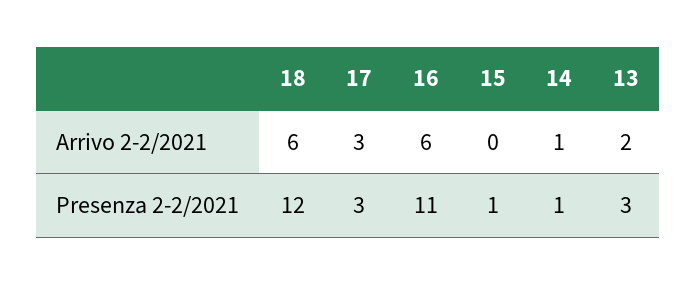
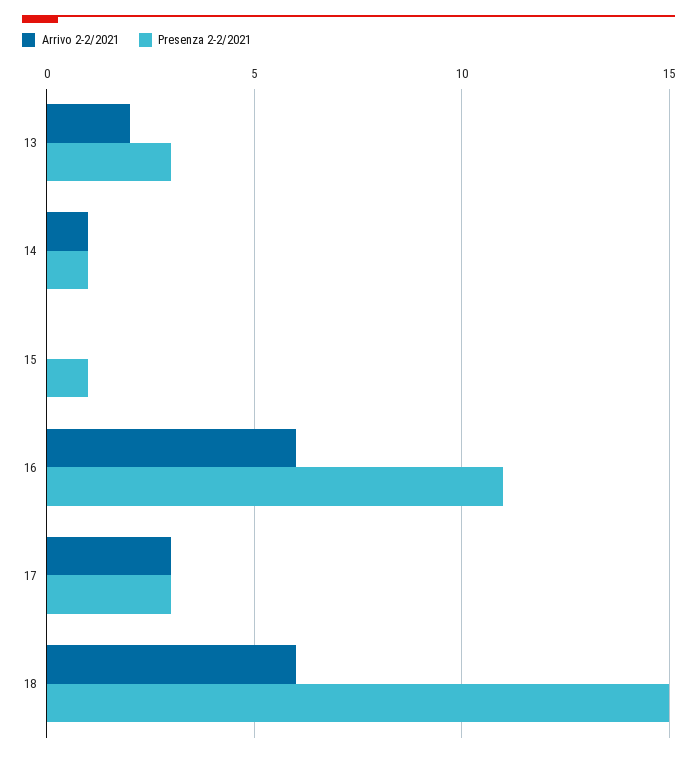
  {
    "Arrivo 2-2/2021": {
      "18": 6,
      "17": 3,
      "16": 6,
      "15": 0,
      "14": 1,
      "13": 2
    },
    "Presenza 2-2/2021": {
-     "18": 12,
+     "18": 15,
      "17": 3,
      "16": 11,
      "15": 1,
      "14": 1,
      "13": 3
    }
  }

